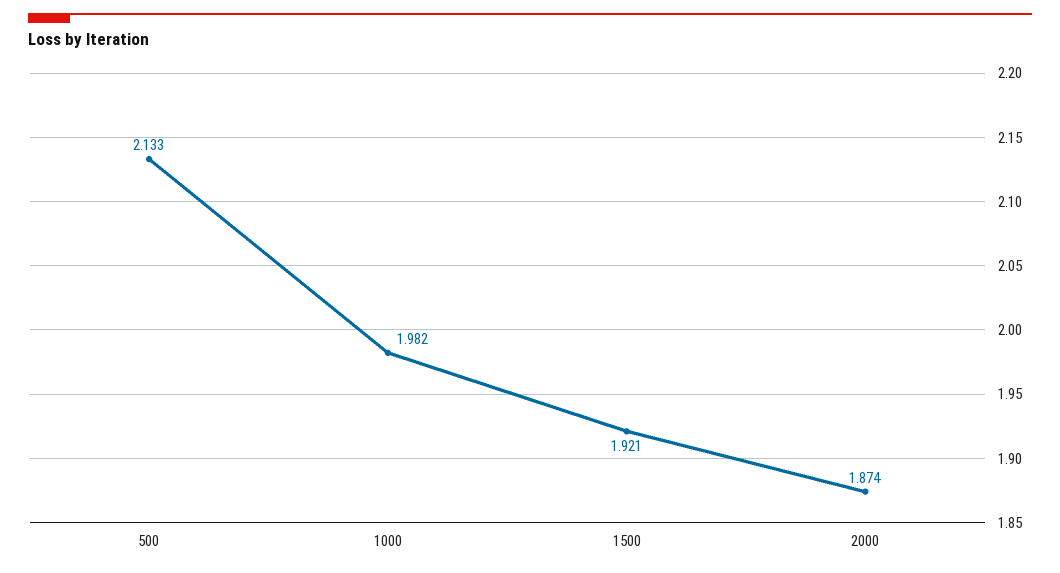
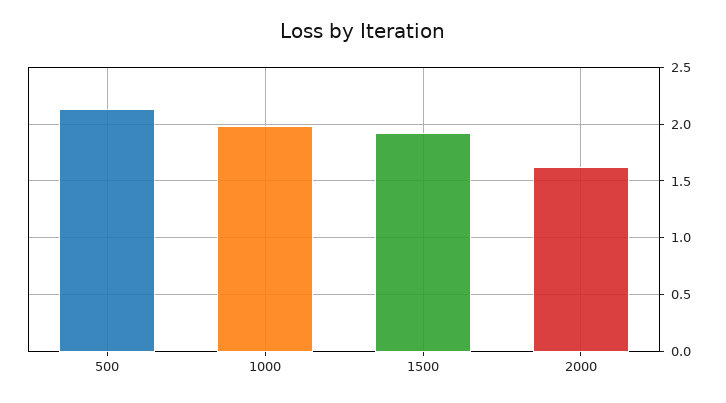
  {
    "500": 2.133,
    "1000": 1.982,
    "1500": 1.921,
-   "2000": 1.874
+   "2000": 1.6
  }

